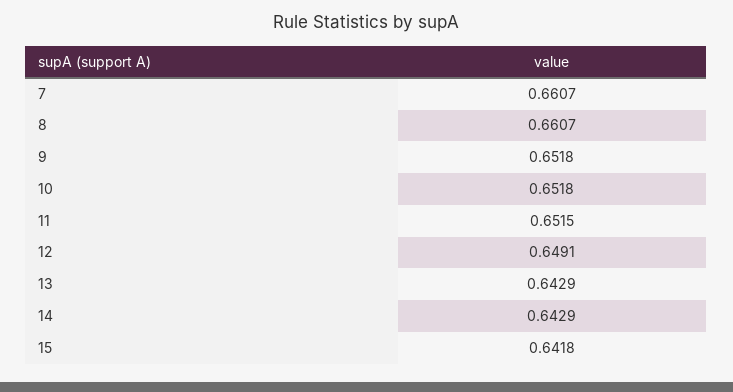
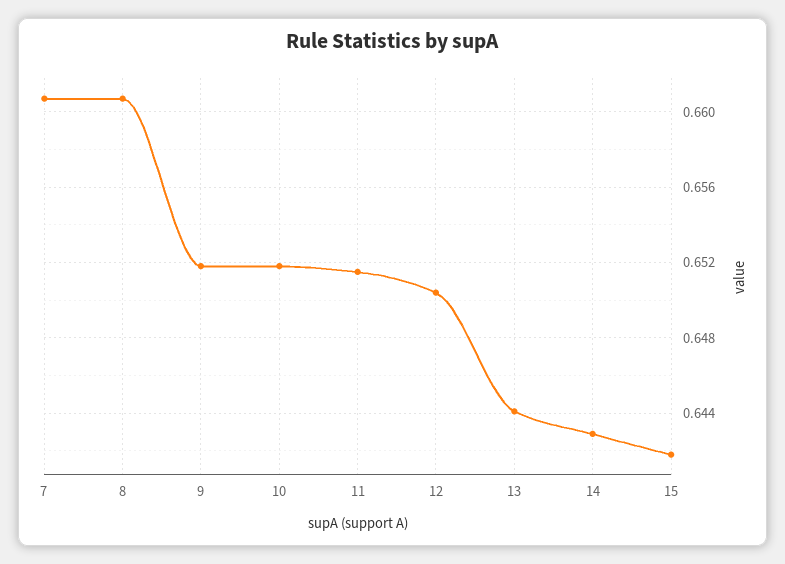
  {
    "7": 0.6607,
    "8": 0.6607,
    "9": 0.6518,
    "10": 0.6518,
    "11": 0.6515,
-   "12": 0.6491,
+   "12": 0.6505,
-   "13": 0.6429,
+   "13": 0.644,
    "14": 0.6429,
    "15": 0.6418
  }

